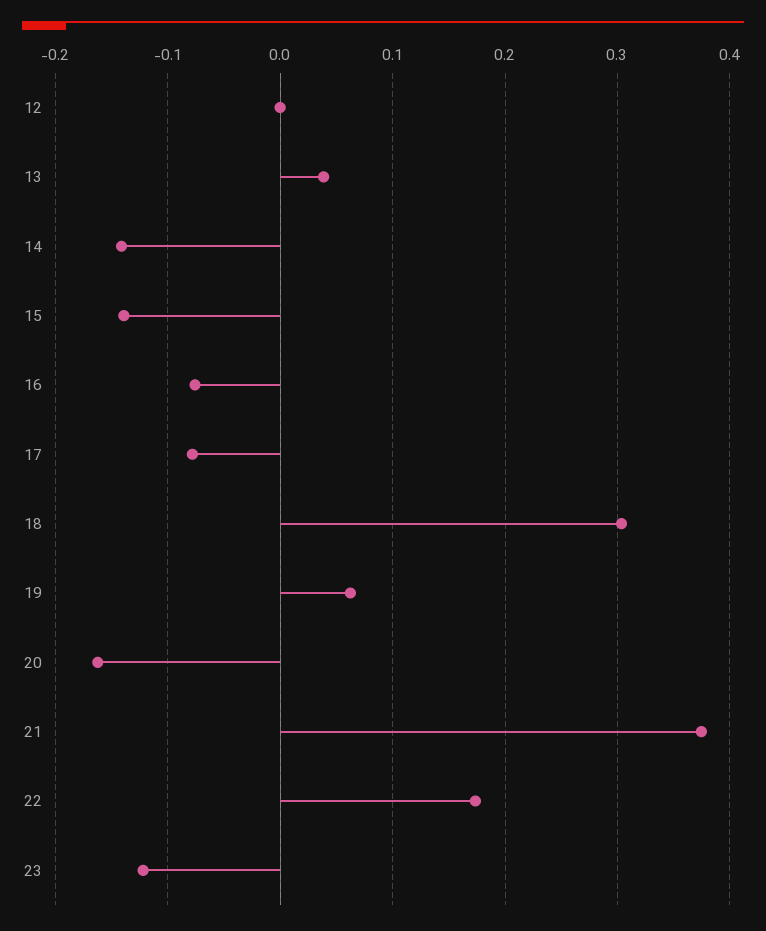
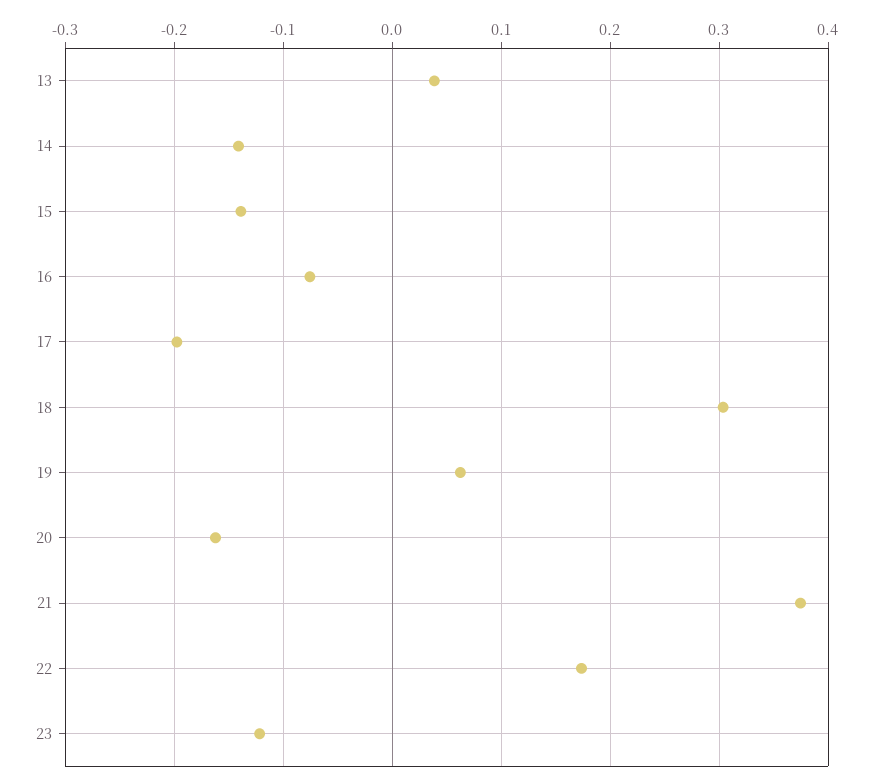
  {
-   "12": 0,
    "13": 0.04,
    "14": -0.14,
    "15": -0.14,
    "16": -0.08,
-   "17": -0.08,
+   "17": -0.2,
    "18": 0.3,
    "19": 0.06,
    "20": -0.16,
    "21": 0.37,
    "22": 0.17,
    "23": -0.12
  }

